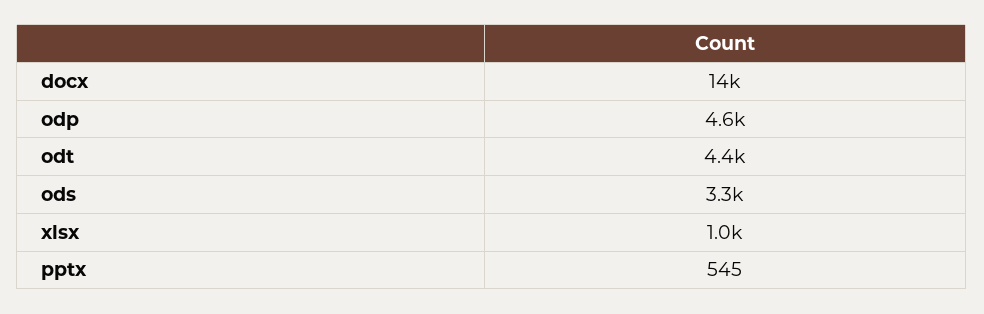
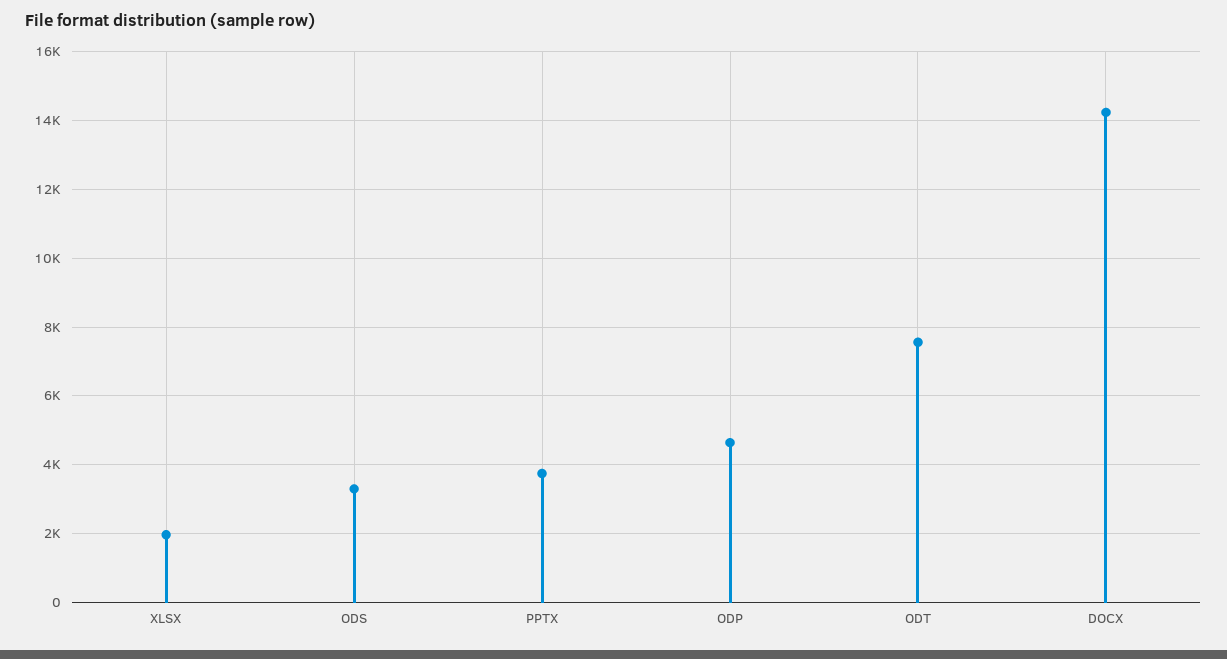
  {
    "docx": 14000,
    "odp": 4600,
-   "odt": 4400,
+   "odt": 7600,
    "ods": 3300,
-   "xlsx": 1000,
+   "xlsx": 2000,
-   "pptx": 545
+   "pptx": 3800
  }

